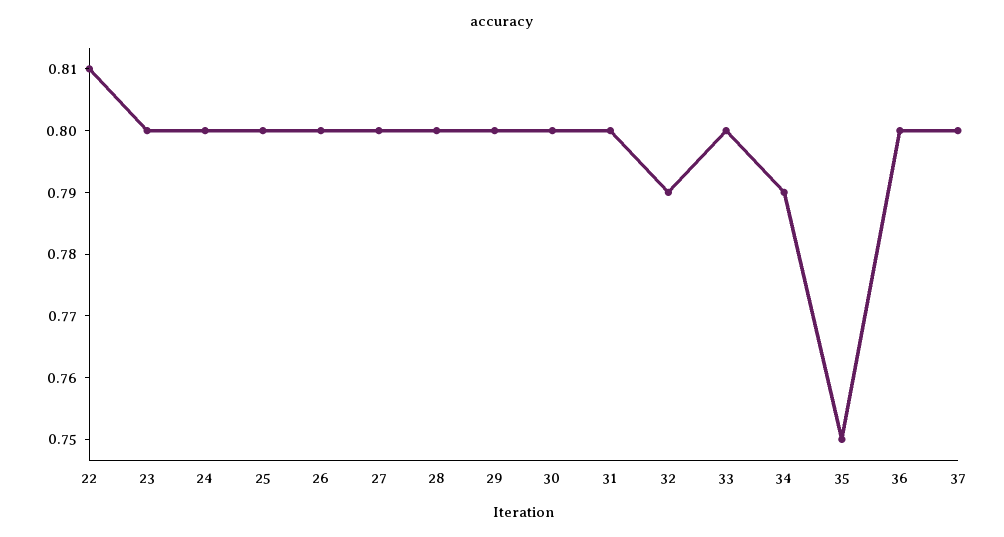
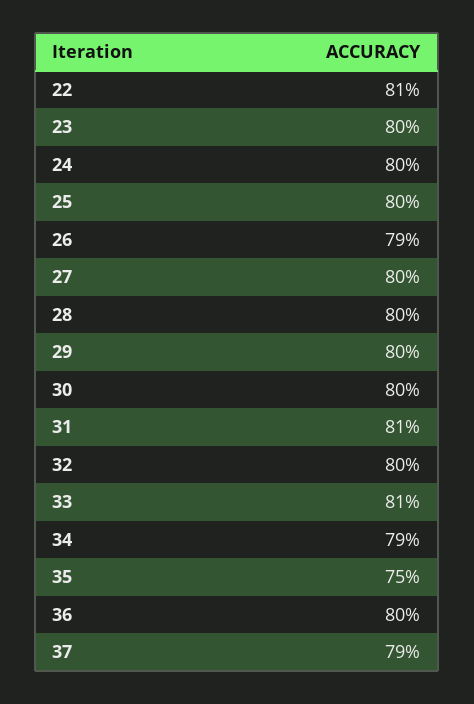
  {
    "22": 0.81,
    "23": 0.8,
    "24": 0.8,
    "25": 0.8,
-   "26": 0.8,
+   "26": 0.79,
    "27": 0.8,
    "28": 0.8,
    "29": 0.8,
    "30": 0.8,
-   "31": 0.8,
+   "31": 0.81,
-   "32": 0.79,
+   "32": 0.8,
-   "33": 0.8,
+   "33": 0.81,
    "34": 0.79,
    "35": 0.75,
    "36": 0.8,
-   "37": 0.8
+   "37": 0.79
  }

